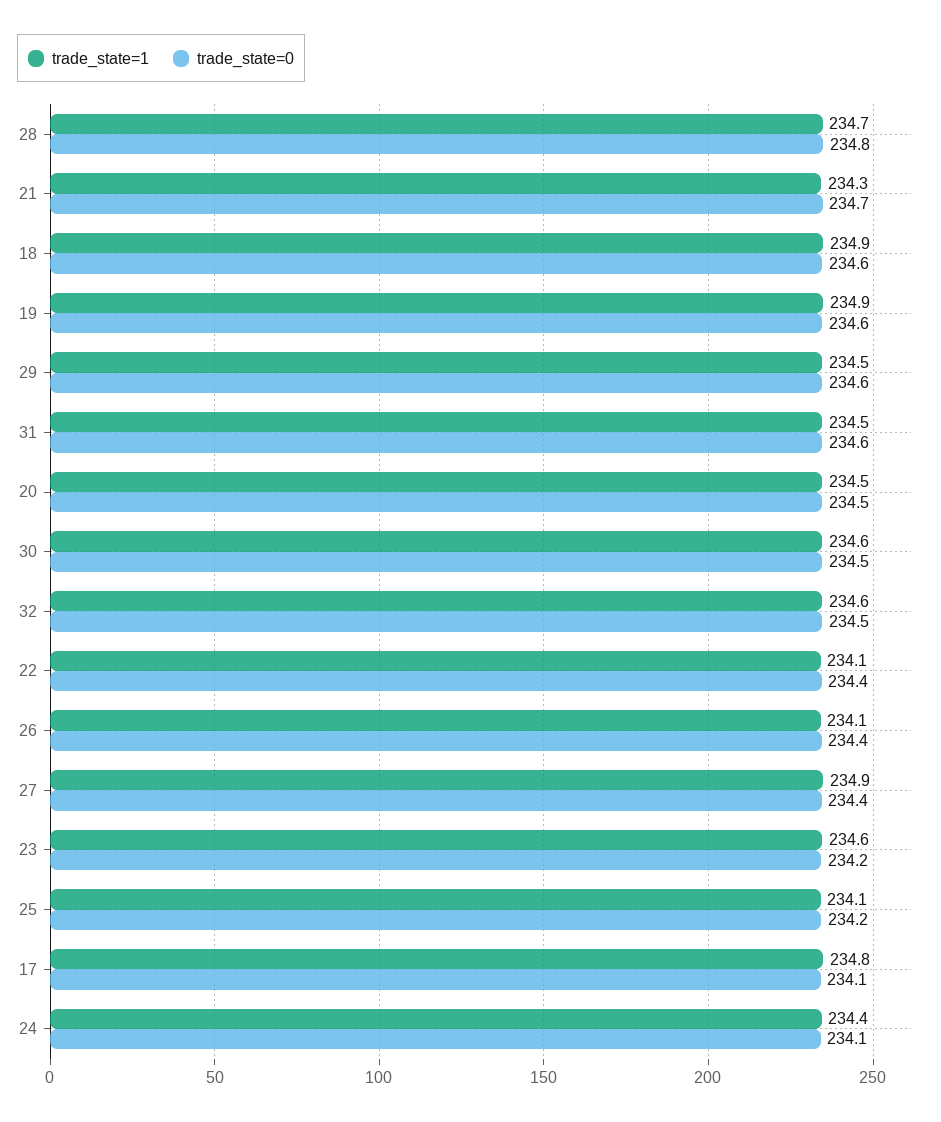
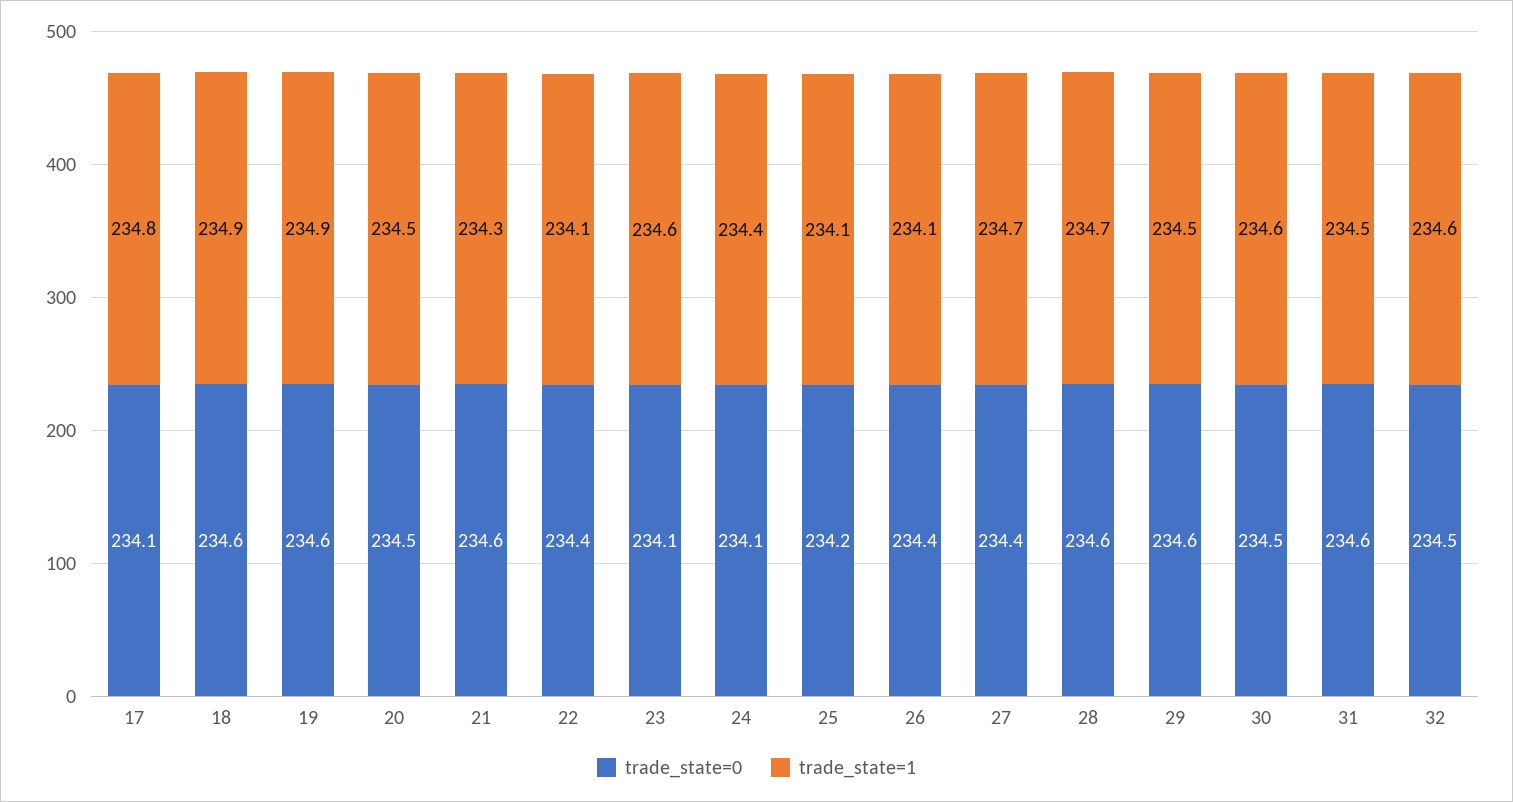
  {
    "trade_state=1": {
      "28": 234.7,
      "21": 234.3,
      "18": 234.9,
      "19": 234.9,
      "29": 234.5,
      "31": 234.5,
      "20": 234.5,
      "30": 234.6,
      "32": 234.6,
      "22": 234.1,
      "26": 234.1,
-     "27": 234.9,
+     "27": 234.7,
      "23": 234.6,
      "25": 234.1,
      "17": 234.8,
      "24": 234.4
    },
    "trade_state=0": {
-     "28": 234.8,
+     "28": 234.6,
-     "21": 234.7,
+     "21": 234.6,
      "18": 234.6,
      "19": 234.6,
      "29": 234.6,
      "31": 234.6,
      "20": 234.5,
      "30": 234.5,
      "32": 234.5,
      "22": 234.4,
      "26": 234.4,
      "27": 234.4,
-     "23": 234.2,
+     "23": 234.1,
      "25": 234.2,
      "17": 234.1,
      "24": 234.1
    }
  }

